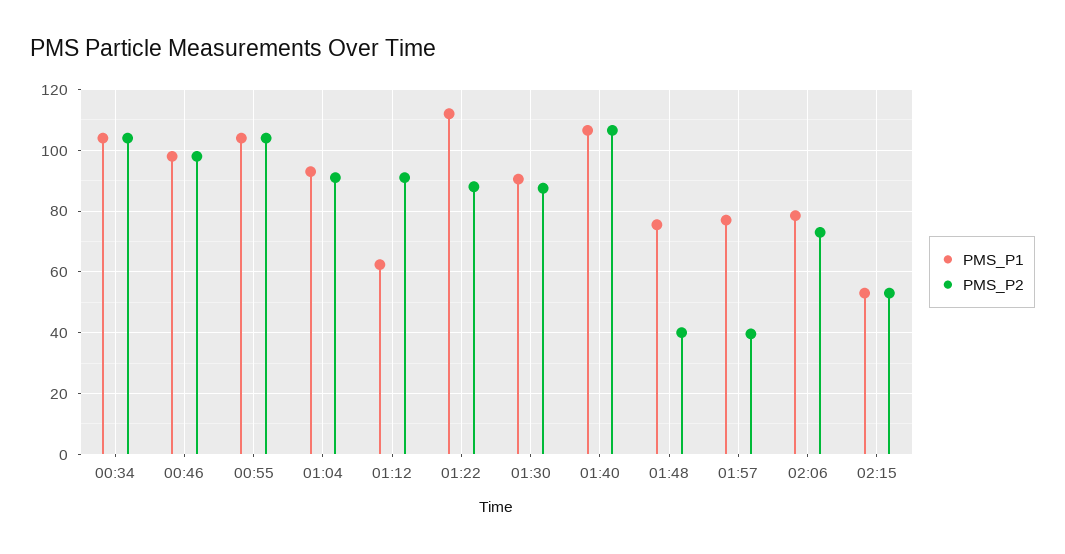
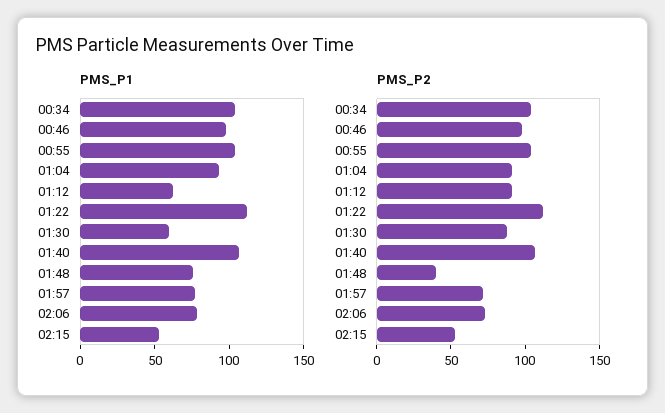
  {
    "PMS_P1": {
      "00:34": 104,
      "00:46": 98,
      "00:55": 104,
      "01:04": 94,
      "01:12": 62,
      "01:22": 112,
-     "01:30": 90,
+     "01:30": 60,
      "01:40": 106,
      "01:48": 76,
      "01:57": 78,
      "02:06": 78,
      "02:15": 54
    },
    "PMS_P2": {
      "00:34": 104,
      "00:46": 98,
      "00:55": 104,
      "01:04": 92,
      "01:12": 92,
-     "01:22": 88,
+     "01:22": 110,
      "01:30": 88,
      "01:40": 106,
      "01:48": 40,
-     "01:57": 40,
+     "01:57": 70,
      "02:06": 74,
      "02:15": 54
    }
  }

